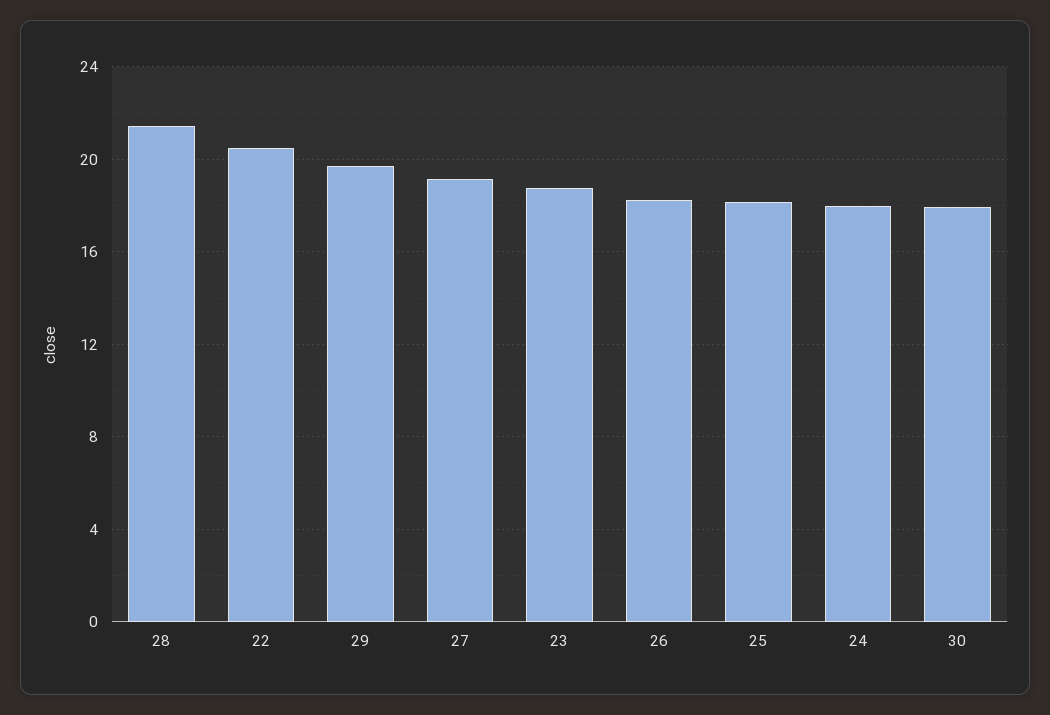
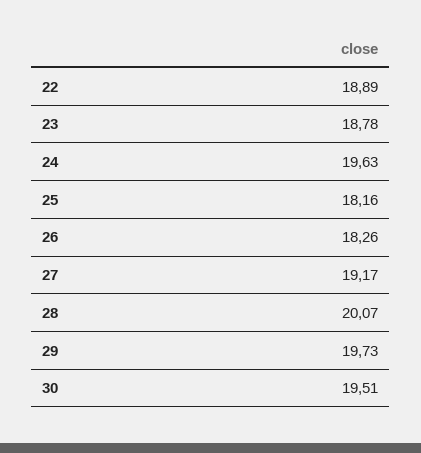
  {
-   "28": 21.5,
+   "28": 20.07,
-   "22": 20.5,
+   "22": 18.89,
    "29": 19.73,
    "27": 19.17,
    "23": 18.78,
    "26": 18.26,
    "25": 18.16,
-   "24": 18,
+   "24": 19.63,
-   "30": 18
+   "30": 19.51
  }

